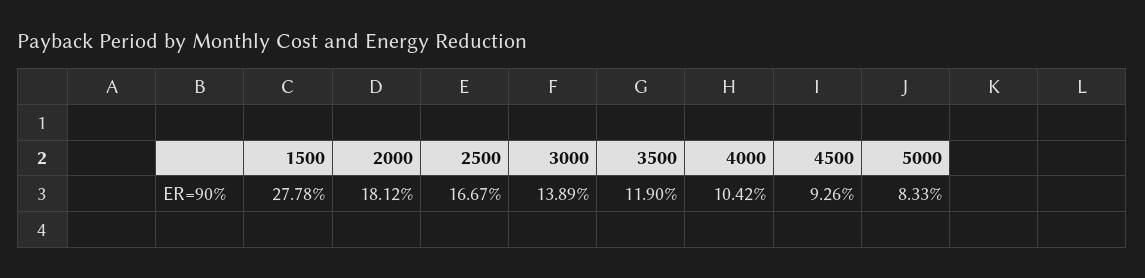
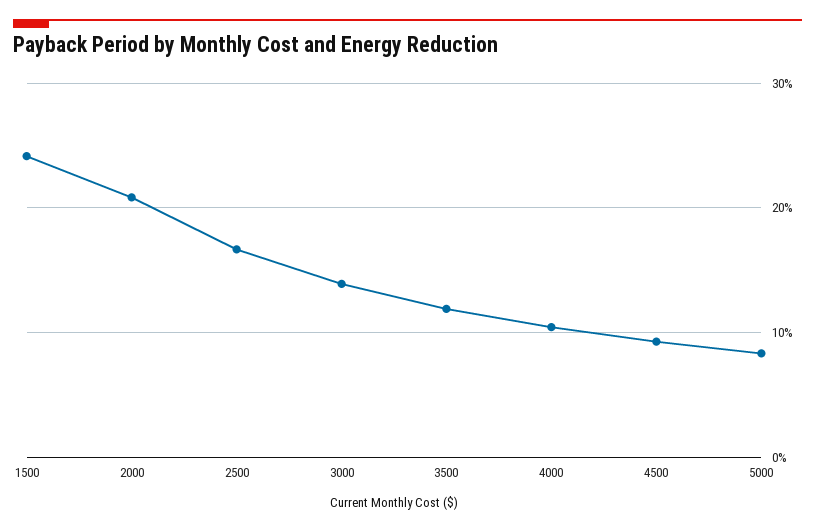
  {
-   "1500": 27.78,
+   "1500": 24,
-   "2000": 18.12,
+   "2000": 21,
    "2500": 16.67,
    "3000": 13.89,
    "3500": 11.9,
    "4000": 10.42,
    "4500": 9.26,
    "5000": 8.33
  }

